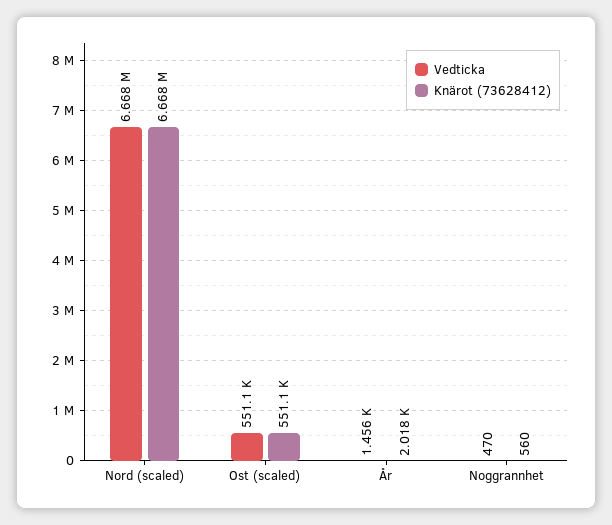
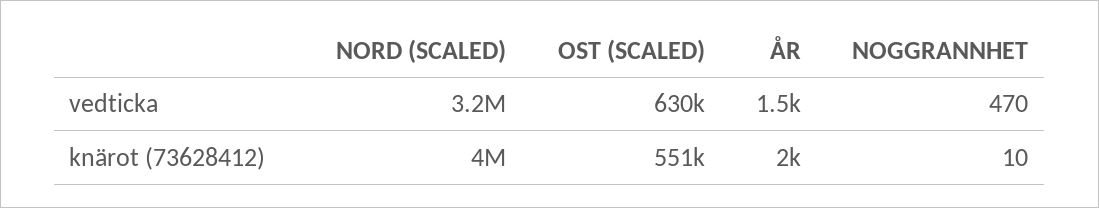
  {
    "Vedticka": {
-     "Nord (scaled)": 6668000,
+     "Nord (scaled)": 3200000,
-     "Ost (scaled)": 551100,
+     "Ost (scaled)": 630000,
      "År": 1456,
      "Noggrannhet": 470
    },
    "Knärot (73628412)": {
-     "Nord (scaled)": 6668000,
+     "Nord (scaled)": 4000000,
      "Ost (scaled)": 551100,
      "År": 2018,
-     "Noggrannhet": 560
+     "Noggrannhet": 10
    }
  }

